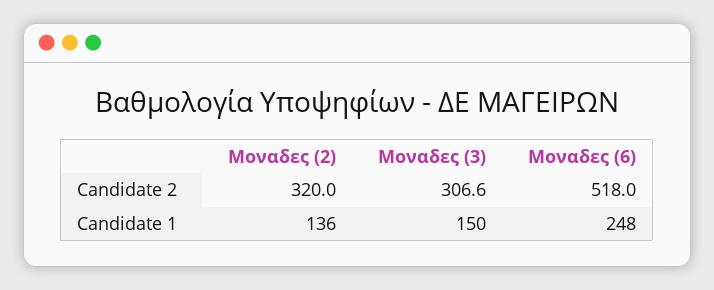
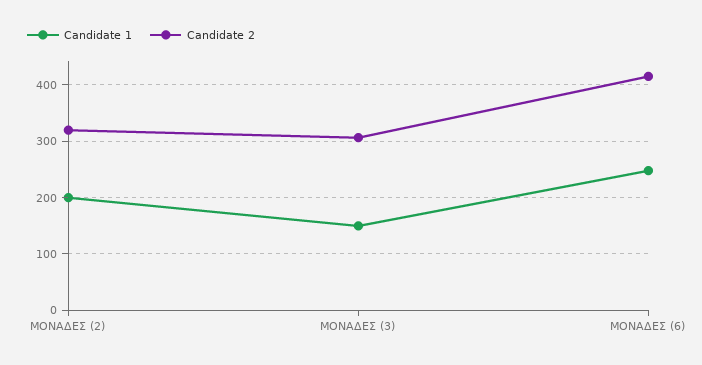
  {
    "Candidate 2": {
      "Μοναδες (2)": 320,
      "Μοναδες (3)": 306.6,
-     "Μοναδες (6)": 518
+     "Μοναδες (6)": 420
    },
    "Candidate 1": {
-     "Μοναδες (2)": 136,
+     "Μοναδες (2)": 200,
      "Μοναδες (3)": 150,
      "Μοναδες (6)": 248
    }
  }

